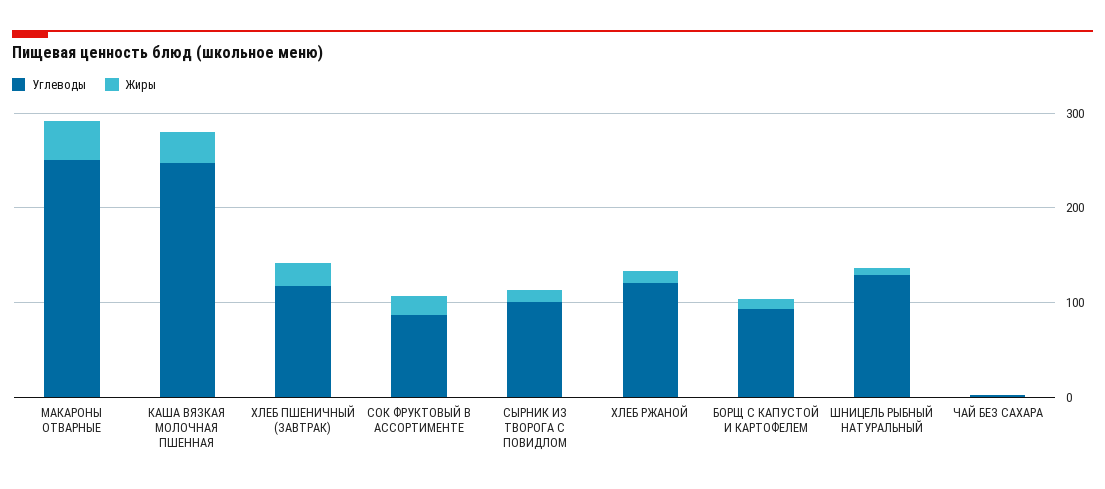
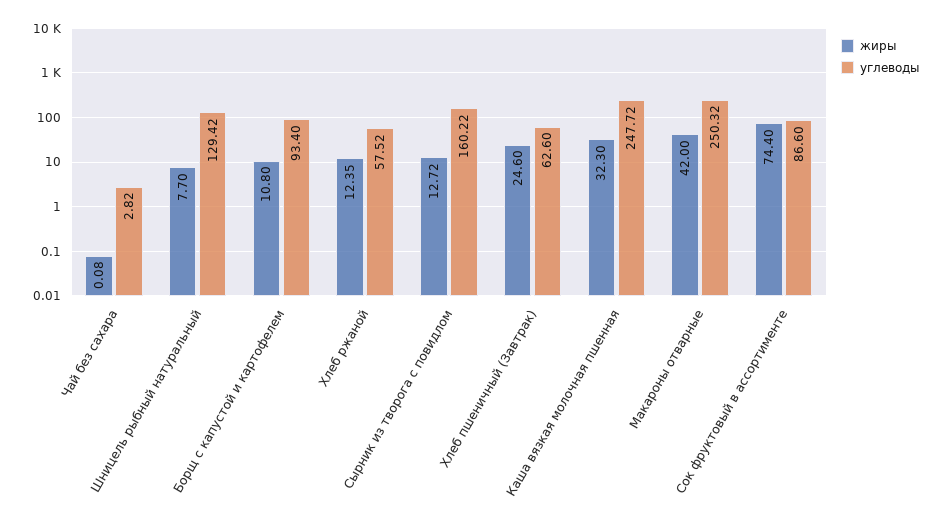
  {
    "Углеводы": {
      "МАКАРОНЫ ОТВАРНЫЕ": 250.32,
      "КАША ВЯЗКАЯ МОЛОЧНАЯ ПШЕННАЯ": 247.72,
-     "ХЛЕБ ПШЕНИЧНЫЙ (ЗАВТРАК)": 120,
+     "ХЛЕБ ПШЕНИЧНЫЙ (ЗАВТРАК)": 62.6,
      "СОК ФРУКТОВЫЙ В АССОРТИМЕНТЕ": 86.6,
-     "СЫРНИК ИЗ ТВОРОГА С ПОВИДЛОМ": 100,
+     "СЫРНИК ИЗ ТВОРОГА С ПОВИДЛОМ": 160.22,
-     "ХЛЕБ РЖАНОЙ": 120,
+     "ХЛЕБ РЖАНОЙ": 57.52,
      "БОРЩ С КАПУСТОЙ И КАРТОФЕЛЕМ": 93.4,
      "ШНИЦЕЛЬ РЫБНЫЙ НАТУРАЛЬНЫЙ": 129.42,
      "ЧАЙ БЕЗ САХАРА": 2.82
    },
    "Жиры": {
      "МАКАРОНЫ ОТВАРНЫЕ": 42,
      "КАША ВЯЗКАЯ МОЛОЧНАЯ ПШЕННАЯ": 32.3,
      "ХЛЕБ ПШЕНИЧНЫЙ (ЗАВТРАК)": 24.6,
-     "СОК ФРУКТОВЫЙ В АССОРТИМЕНТЕ": 20,
+     "СОК ФРУКТОВЫЙ В АССОРТИМЕНТЕ": 74.4,
      "СЫРНИК ИЗ ТВОРОГА С ПОВИДЛОМ": 12.72,
      "ХЛЕБ РЖАНОЙ": 12.35,
      "БОРЩ С КАПУСТОЙ И КАРТОФЕЛЕМ": 10.8,
      "ШНИЦЕЛЬ РЫБНЫЙ НАТУРАЛЬНЫЙ": 7.7,
      "ЧАЙ БЕЗ САХАРА": 0.08
    }
  }

